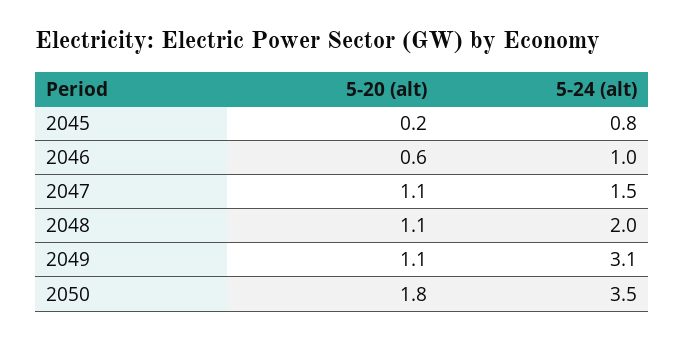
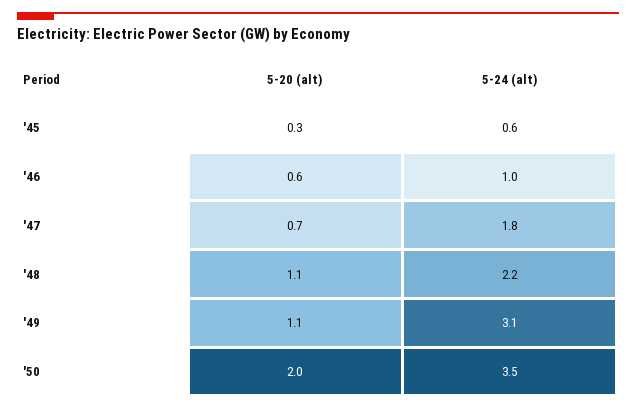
  {
    "5-20 (alt)": {
-     "2045": 0.2,
+     "2045": 0.3,
      "2046": 0.6,
-     "2047": 1.1,
+     "2047": 0.7,
      "2048": 1.1,
      "2049": 1.1,
-     "2050": 1.8
+     "2050": 2
    },
    "5-24 (alt)": {
-     "2045": 0.8,
+     "2045": 0.6,
      "2046": 1,
-     "2047": 1.5,
+     "2047": 1.8,
-     "2048": 2,
+     "2048": 2.2,
      "2049": 3.1,
      "2050": 3.5
    }
  }

